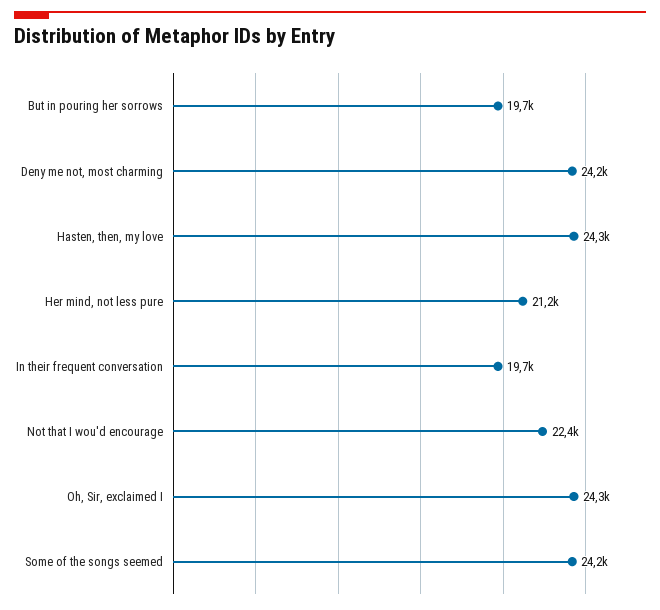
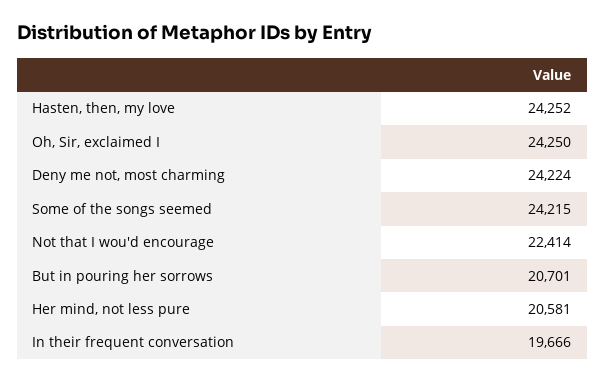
  {
-   "But in pouring her sorrows": 19700,
+   "But in pouring her sorrows": 20701,
    "Deny me not, most charming": 24224,
    "Hasten, then, my love": 24252,
-   "Her mind, not less pure": 21200,
+   "Her mind, not less pure": 20581,
    "In their frequent conversation": 19666,
    "Not that I wou'd encourage": 22414,
    "Oh, Sir, exclaimed I": 24250,
    "Some of the songs seemed": 24215
  }

